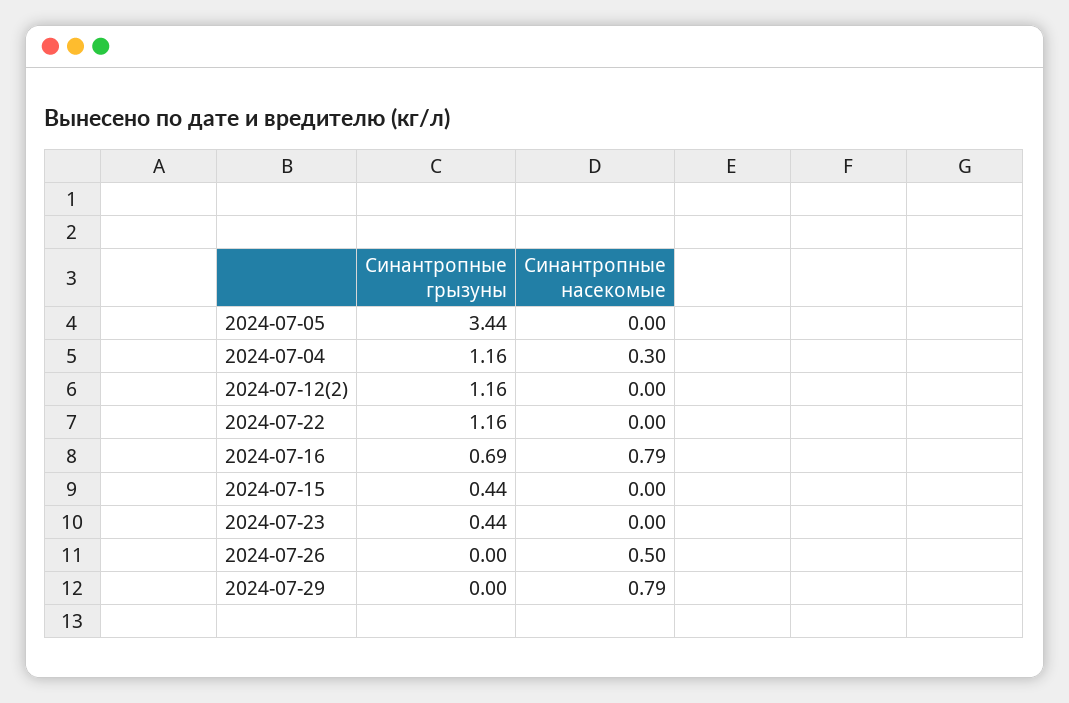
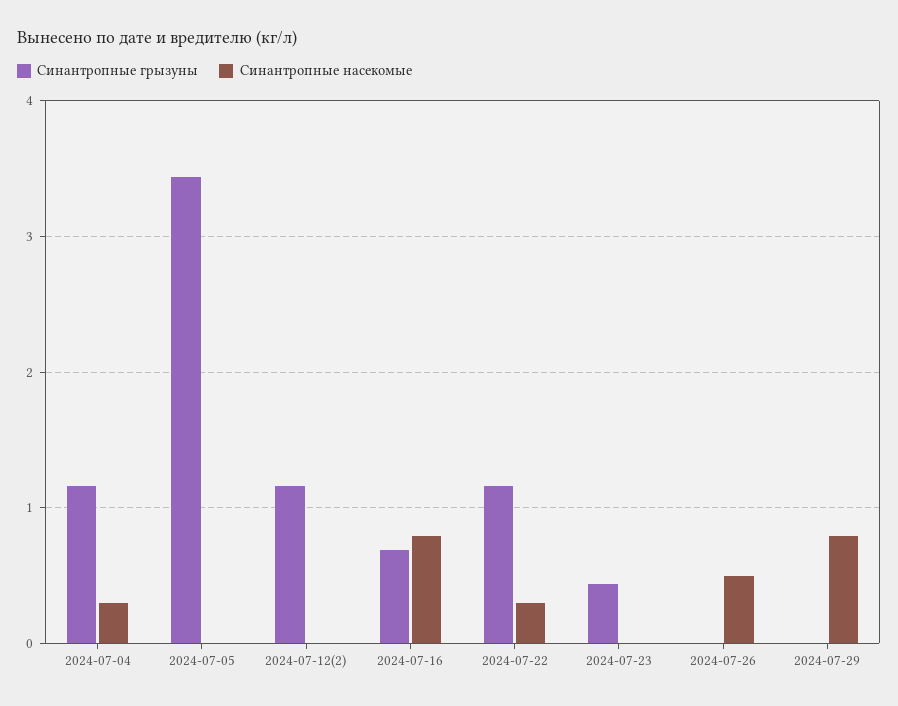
  {
    "Синантропные грызуны": {
      "2024-07-05": 3.44,
      "2024-07-04": 1.16,
      "2024-07-12(2)": 1.16,
      "2024-07-22": 1.16,
      "2024-07-16": 0.69,
-     "2024-07-15": 0.44,
      "2024-07-23": 0.44,
      "2024-07-26": 0,
      "2024-07-29": 0
    },
    "Синантропные насекомые": {
      "2024-07-05": 0,
      "2024-07-04": 0.3,
      "2024-07-12(2)": 0,
-     "2024-07-22": 0,
+     "2024-07-22": 0.3,
      "2024-07-16": 0.79,
-     "2024-07-15": 0,
      "2024-07-23": 0,
      "2024-07-26": 0.5,
      "2024-07-29": 0.79
    }
  }

